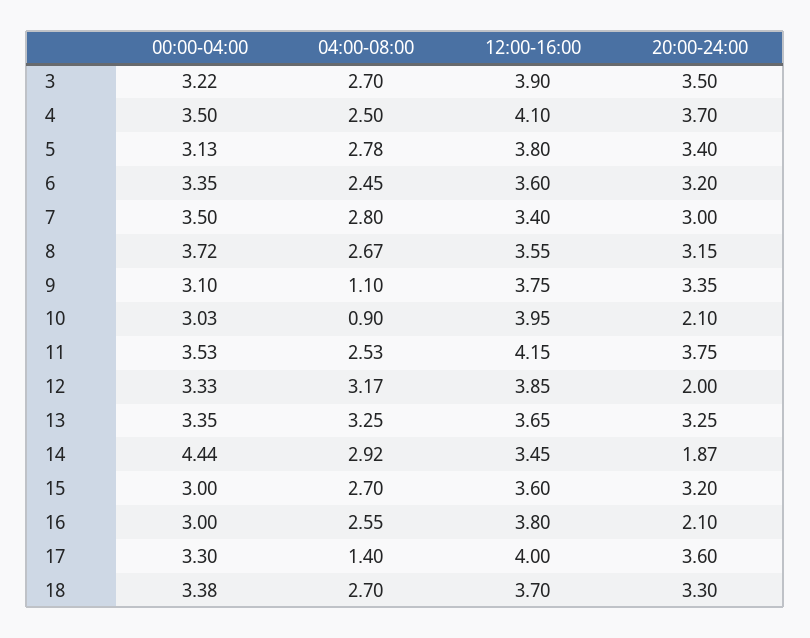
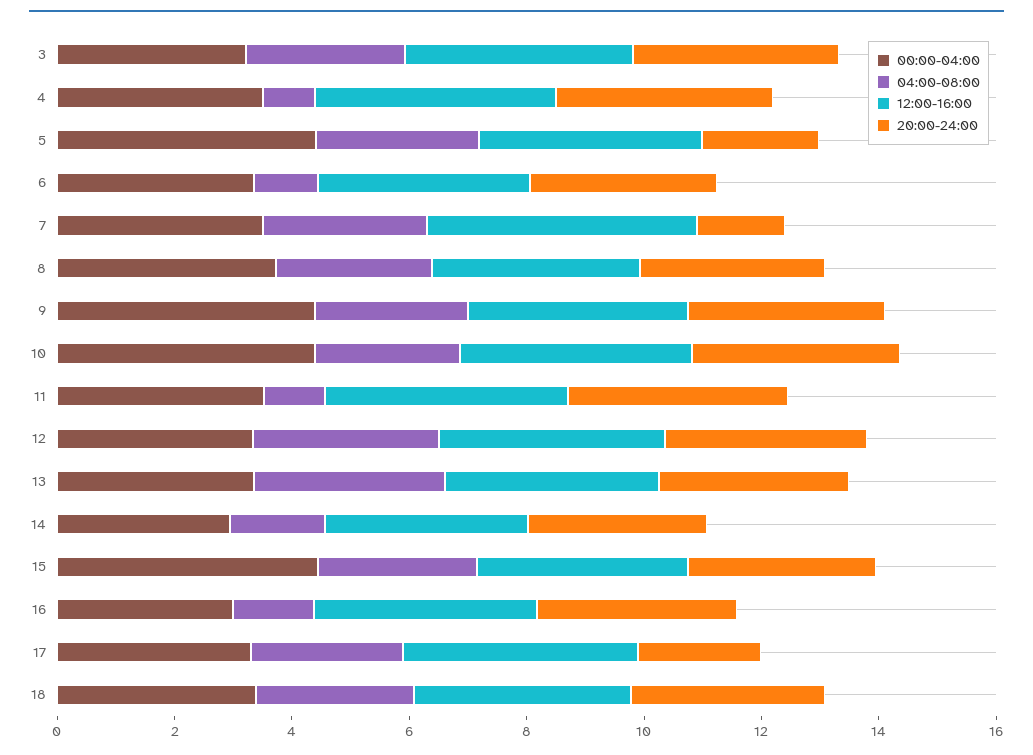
  {
    "00:00-04:00": {
      "3": 3.22,
      "4": 3.5,
-     "5": 3.13,
+     "5": 4.5,
      "6": 3.35,
      "7": 3.5,
      "8": 3.72,
-     "9": 3.1,
+     "9": 4.5,
-     "10": 3.03,
+     "10": 4.5,
      "11": 3.53,
      "12": 3.33,
      "13": 3.35,
-     "14": 4.44,
+     "14": 3,
-     "15": 3,
+     "15": 4.5,
      "16": 3,
      "17": 3.3,
      "18": 3.38
    },
    "04:00-08:00": {
      "3": 2.7,
-     "4": 2.5,
+     "4": 1,
      "5": 2.78,
-     "6": 2.45,
+     "6": 1,
      "7": 2.8,
      "8": 2.67,
-     "9": 1.1,
+     "9": 2.5,
-     "10": 0.9,
+     "10": 2.5,
-     "11": 2.53,
+     "11": 1,
      "12": 3.17,
      "13": 3.25,
-     "14": 2.92,
+     "14": 1.5,
      "15": 2.7,
-     "16": 2.55,
+     "16": 1.5,
-     "17": 1.4,
+     "17": 2.5,
      "18": 2.7
    },
    "12:00-16:00": {
      "3": 3.9,
      "4": 4.1,
      "5": 3.8,
      "6": 3.6,
-     "7": 3.4,
+     "7": 4.5,
      "8": 3.55,
      "9": 3.75,
      "10": 3.95,
      "11": 4.15,
      "12": 3.85,
      "13": 3.65,
      "14": 3.45,
      "15": 3.6,
      "16": 3.8,
      "17": 4,
      "18": 3.7
    },
    "20:00-24:00": {
      "3": 3.5,
      "4": 3.7,
-     "5": 3.4,
+     "5": 2,
      "6": 3.2,
-     "7": 3,
+     "7": 1.5,
      "8": 3.15,
      "9": 3.35,
-     "10": 2.1,
+     "10": 3.5,
      "11": 3.75,
-     "12": 2,
+     "12": 3.5,
      "13": 3.25,
-     "14": 1.87,
+     "14": 3,
      "15": 3.2,
-     "16": 2.1,
+     "16": 3.5,
-     "17": 3.6,
+     "17": 2,
      "18": 3.3
    }
  }

